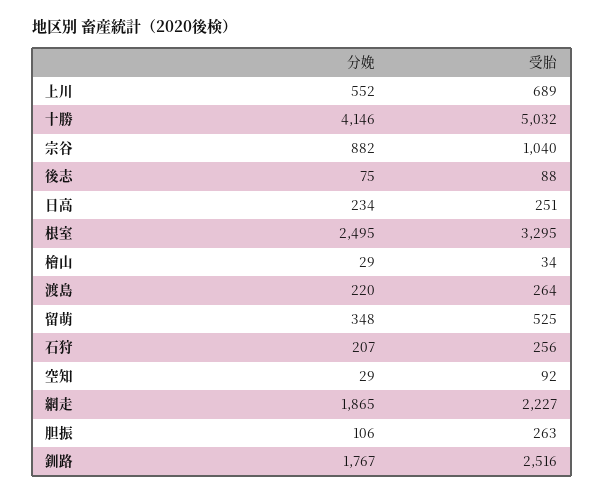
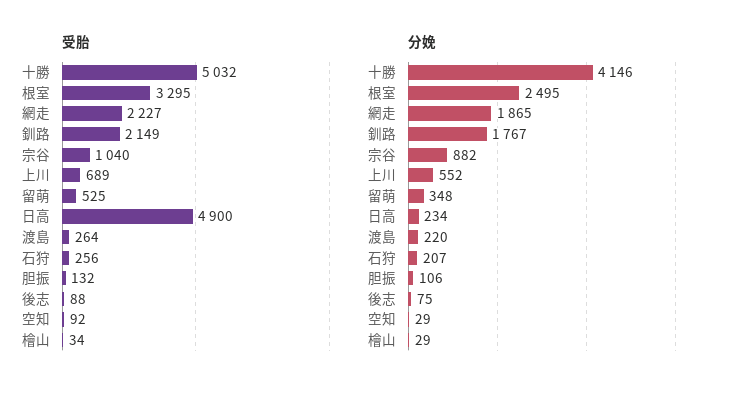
  {
    "分娩": {
      "上川": 552,
      "十勝": 4146,
      "宗谷": 882,
      "後志": 75,
      "日高": 234,
      "根室": 2495,
      "檜山": 29,
      "渡島": 220,
      "留萌": 348,
      "石狩": 207,
      "空知": 29,
      "網走": 1865,
      "胆振": 106,
      "釧路": 1767
    },
    "受胎": {
      "上川": 689,
      "十勝": 5032,
      "宗谷": 1040,
      "後志": 88,
-     "日高": 251,
+     "日高": 4900,
      "根室": 3295,
      "檜山": 34,
      "渡島": 264,
      "留萌": 525,
      "石狩": 256,
      "空知": 92,
      "網走": 2227,
-     "胆振": 263,
+     "胆振": 132,
-     "釧路": 2516
+     "釧路": 2149
    }
  }

